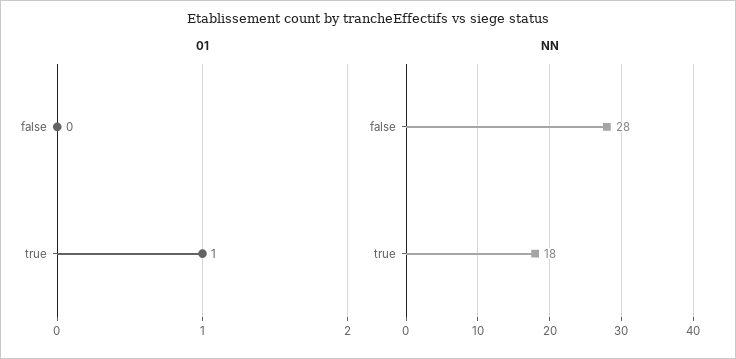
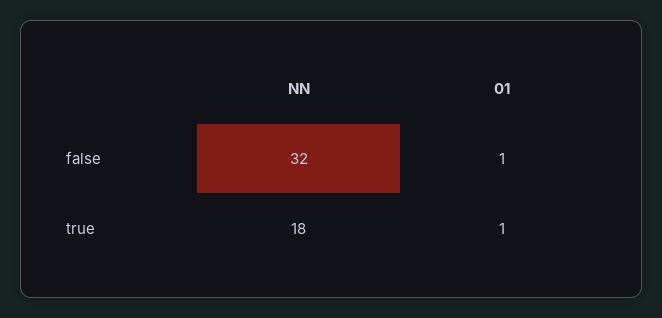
  {
    "01": {
-     "false": 0,
+     "false": 1,
      "true": 1
    },
    "NN": {
-     "false": 28,
+     "false": 32,
      "true": 18
    }
  }

